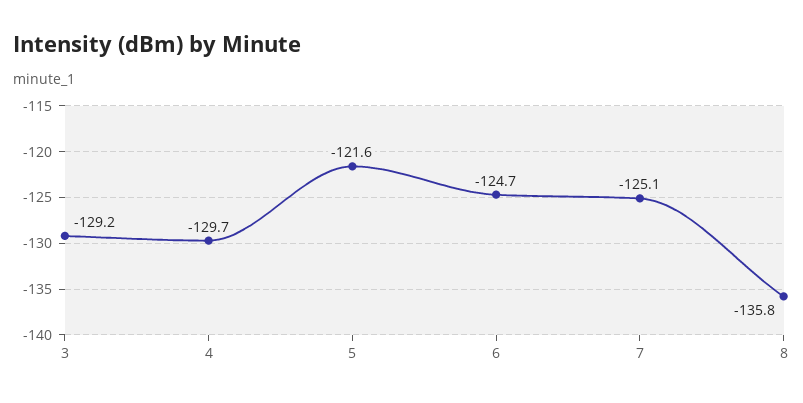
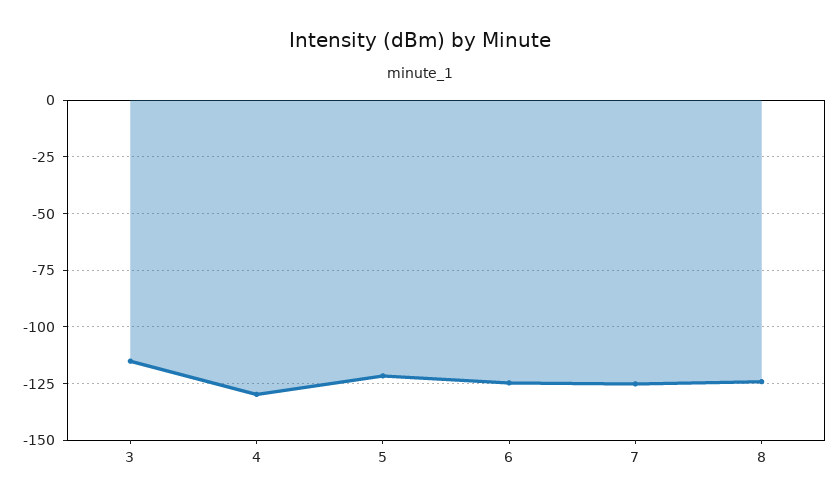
  {
-   "3": -129.2,
+   "3": -115,
    "4": -129.7,
    "5": -121.6,
    "6": -124.7,
    "7": -125.1,
-   "8": -135.8
+   "8": -125
  }

